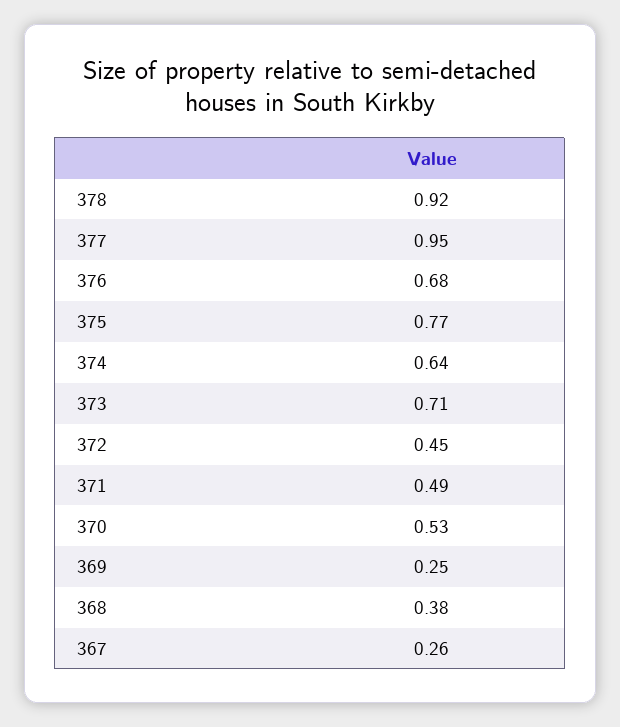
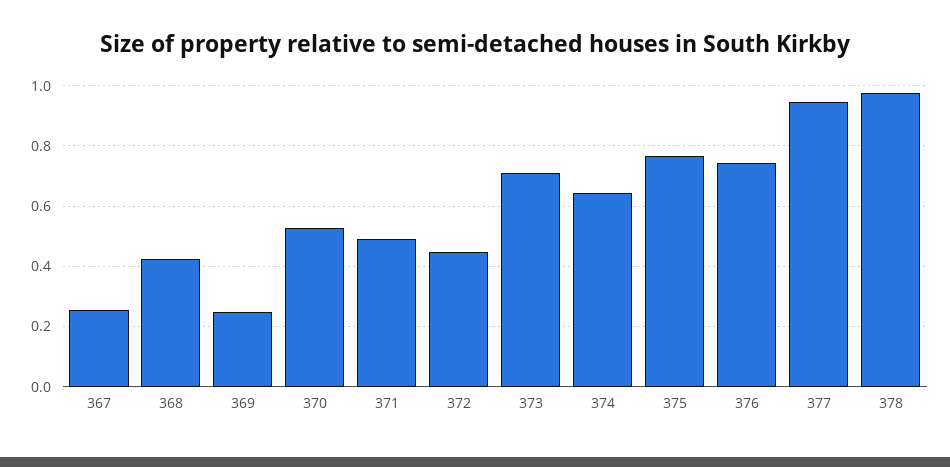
  {
-   "378": 0.92,
+   "378": 0.98,
    "377": 0.95,
-   "376": 0.68,
+   "376": 0.74,
    "375": 0.77,
    "374": 0.64,
    "373": 0.71,
    "372": 0.45,
    "371": 0.49,
    "370": 0.53,
    "369": 0.25,
-   "368": 0.38,
+   "368": 0.42,
    "367": 0.26
  }

